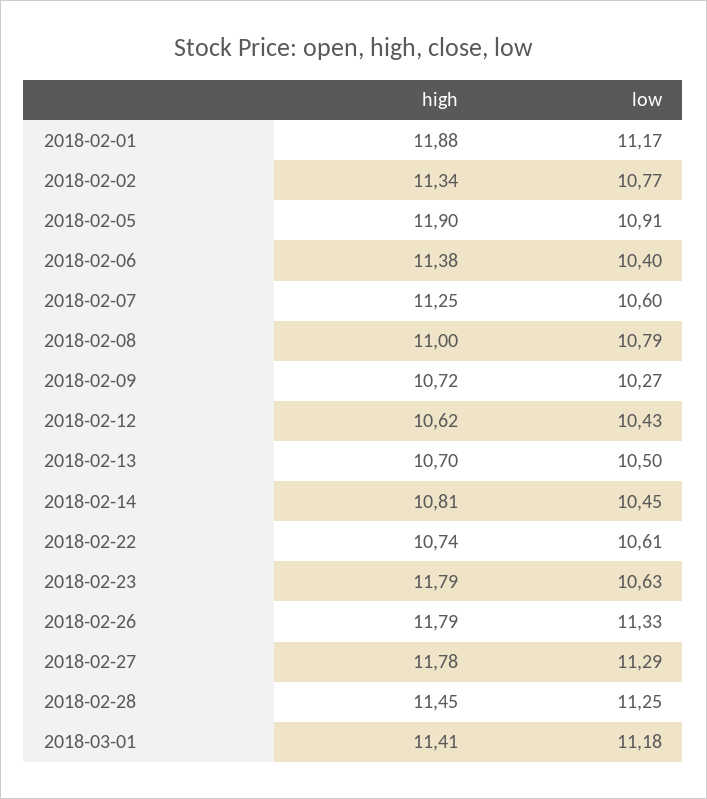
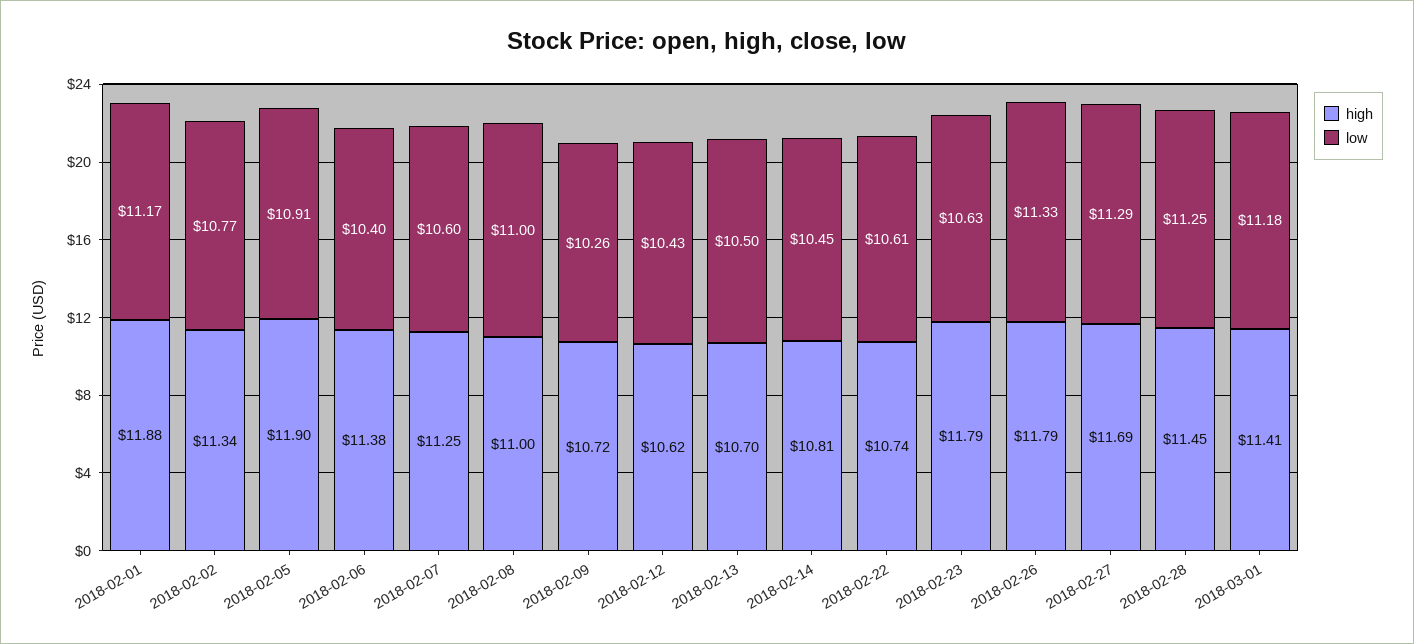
  {
    "high": {
      "2018-02-01": 11.88,
      "2018-02-02": 11.34,
      "2018-02-05": 11.9,
      "2018-02-06": 11.38,
      "2018-02-07": 11.25,
      "2018-02-08": 11,
      "2018-02-09": 10.72,
      "2018-02-12": 10.62,
      "2018-02-13": 10.7,
      "2018-02-14": 10.81,
      "2018-02-22": 10.74,
      "2018-02-23": 11.79,
      "2018-02-26": 11.79,
-     "2018-02-27": 11.78,
+     "2018-02-27": 11.69,
      "2018-02-28": 11.45,
      "2018-03-01": 11.41
    },
    "low": {
      "2018-02-01": 11.17,
      "2018-02-02": 10.77,
      "2018-02-05": 10.91,
      "2018-02-06": 10.4,
      "2018-02-07": 10.6,
-     "2018-02-08": 10.79,
+     "2018-02-08": 11,
-     "2018-02-09": 10.27,
+     "2018-02-09": 10.26,
      "2018-02-12": 10.43,
      "2018-02-13": 10.5,
      "2018-02-14": 10.45,
      "2018-02-22": 10.61,
      "2018-02-23": 10.63,
      "2018-02-26": 11.33,
      "2018-02-27": 11.29,
      "2018-02-28": 11.25,
      "2018-03-01": 11.18
    }
  }

